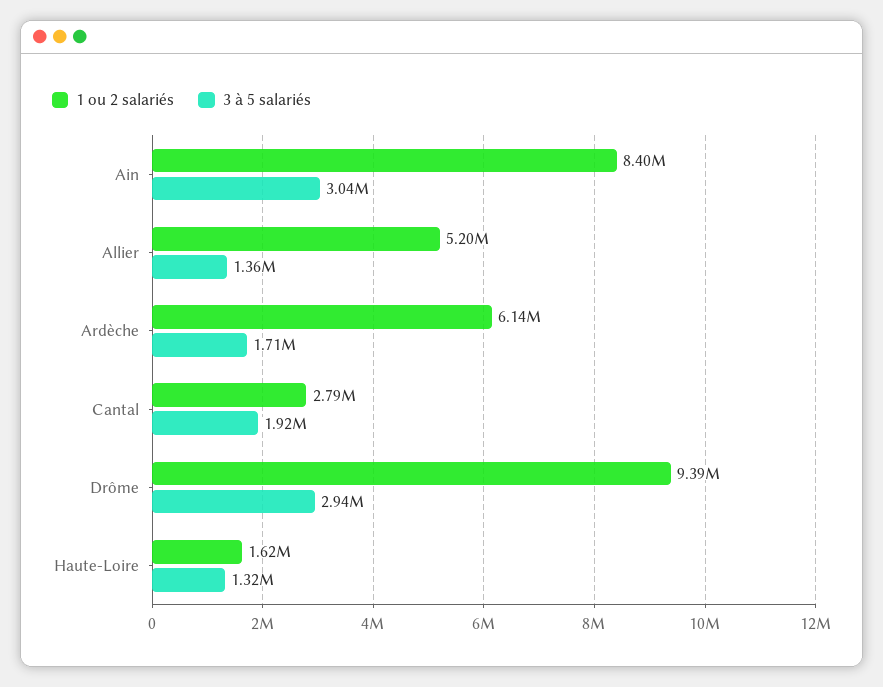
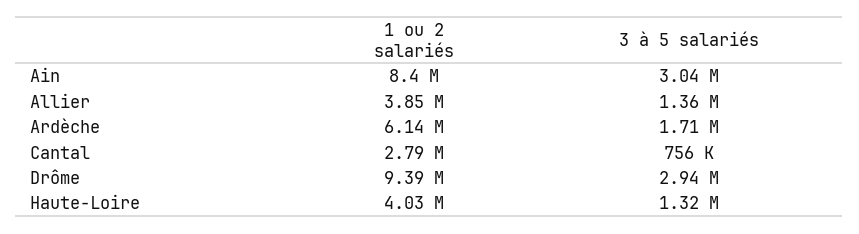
  {
    "1 ou 2 salariés": {
      "Ain": 8400000,
-     "Allier": 5200000,
+     "Allier": 3850000,
      "Ardèche": 6140000,
      "Cantal": 2790000,
      "Drôme": 9390000,
-     "Haute-Loire": 1620000
+     "Haute-Loire": 4030000
    },
    "3 à 5 salariés": {
      "Ain": 3040000,
      "Allier": 1360000,
      "Ardèche": 1710000,
-     "Cantal": 1920000,
+     "Cantal": 756000,
      "Drôme": 2940000,
      "Haute-Loire": 1320000
    }
  }

